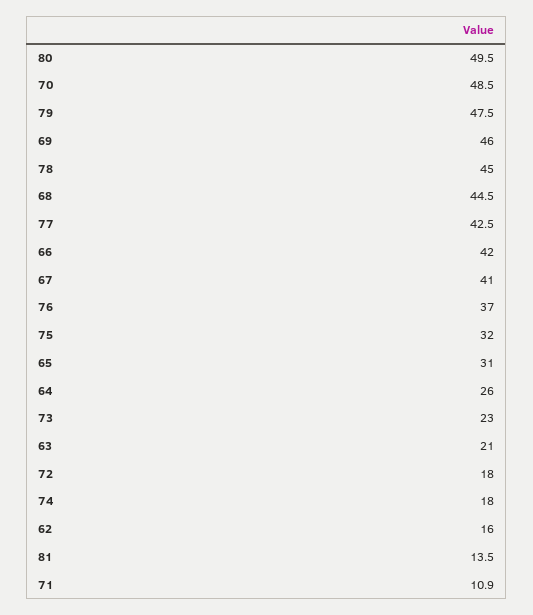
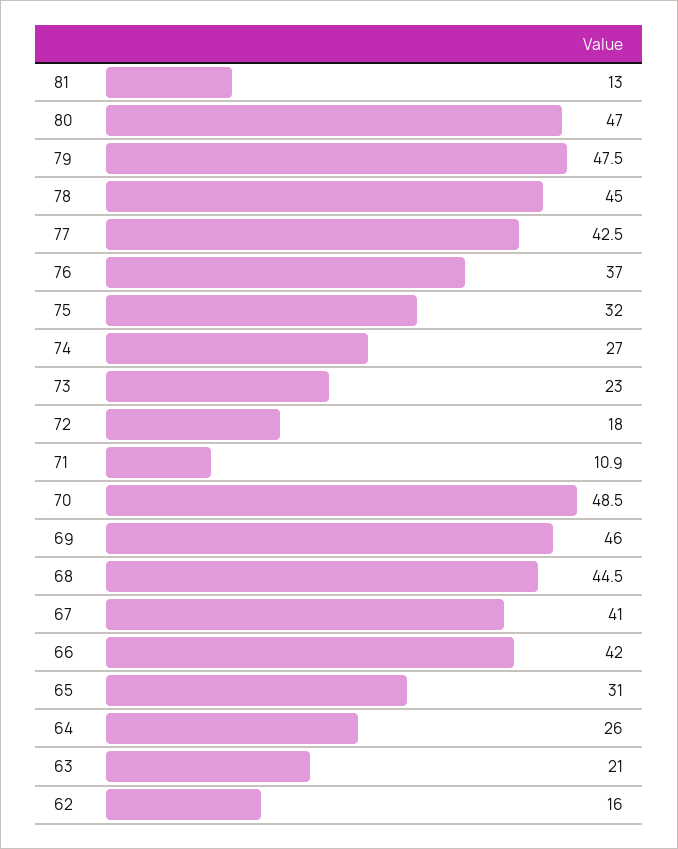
  {
-   "80": 49.5,
+   "80": 47,
    "70": 48.5,
    "79": 47.5,
    "69": 46,
    "78": 45,
    "68": 44.5,
    "77": 42.5,
    "66": 42,
    "67": 41,
    "76": 37,
    "75": 32,
    "65": 31,
    "64": 26,
    "73": 23,
    "63": 21,
    "72": 18,
-   "74": 18,
+   "74": 27,
    "62": 16,
-   "81": 13.5,
+   "81": 13,
    "71": 10.9
  }

